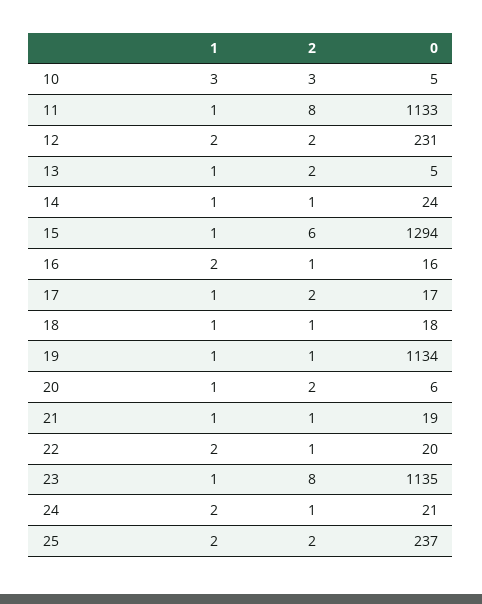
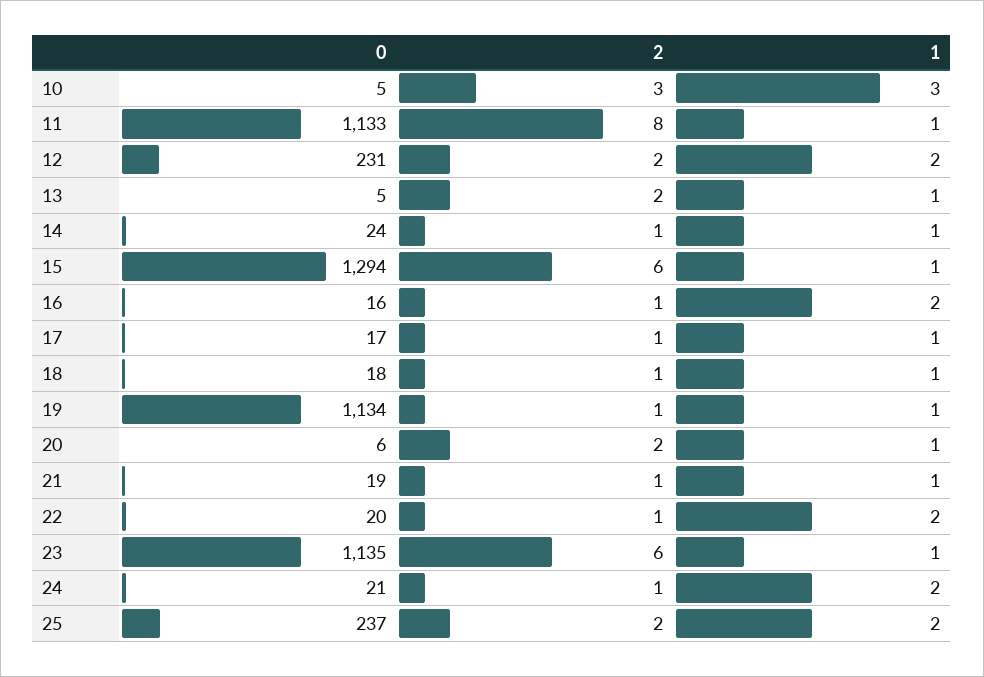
  {
    "1": {
      "10": 3,
      "11": 1,
      "12": 2,
      "13": 1,
      "14": 1,
      "15": 1,
      "16": 2,
      "17": 1,
      "18": 1,
      "19": 1,
      "20": 1,
      "21": 1,
      "22": 2,
      "23": 1,
      "24": 2,
      "25": 2
    },
    "2": {
      "10": 3,
      "11": 8,
      "12": 2,
      "13": 2,
      "14": 1,
      "15": 6,
      "16": 1,
-     "17": 2,
+     "17": 1,
      "18": 1,
      "19": 1,
      "20": 2,
      "21": 1,
      "22": 1,
-     "23": 8,
+     "23": 6,
      "24": 1,
      "25": 2
    },
    "0": {
      "10": 5,
      "11": 1133,
      "12": 231,
      "13": 5,
      "14": 24,
      "15": 1294,
      "16": 16,
      "17": 17,
      "18": 18,
      "19": 1134,
      "20": 6,
      "21": 19,
      "22": 20,
      "23": 1135,
      "24": 21,
      "25": 237
    }
  }

